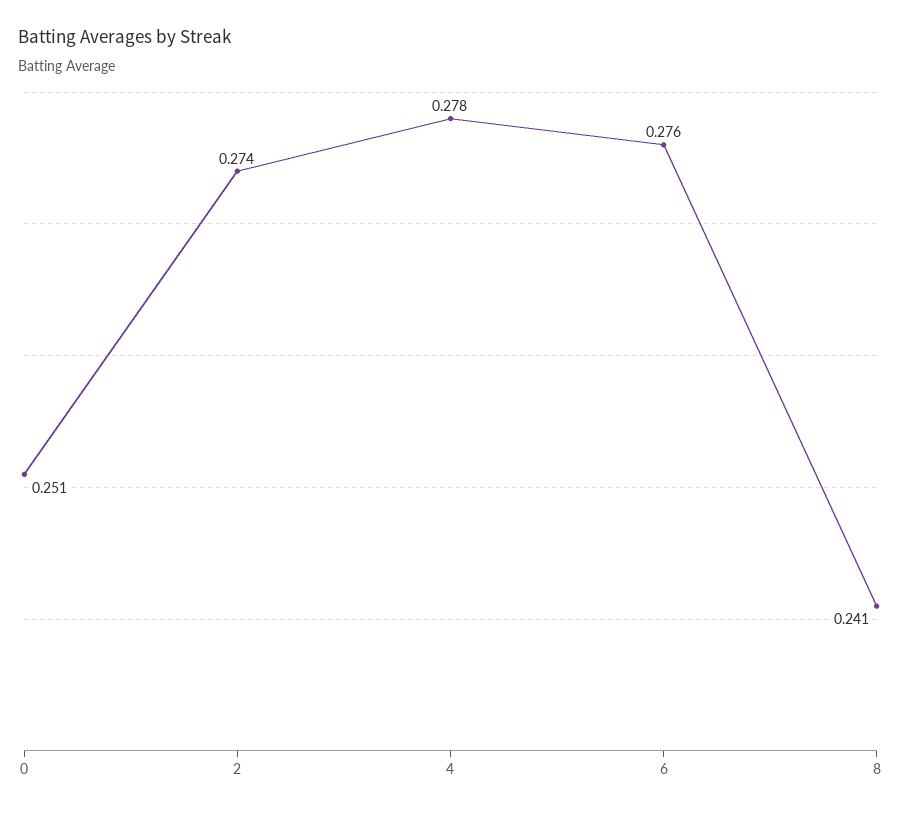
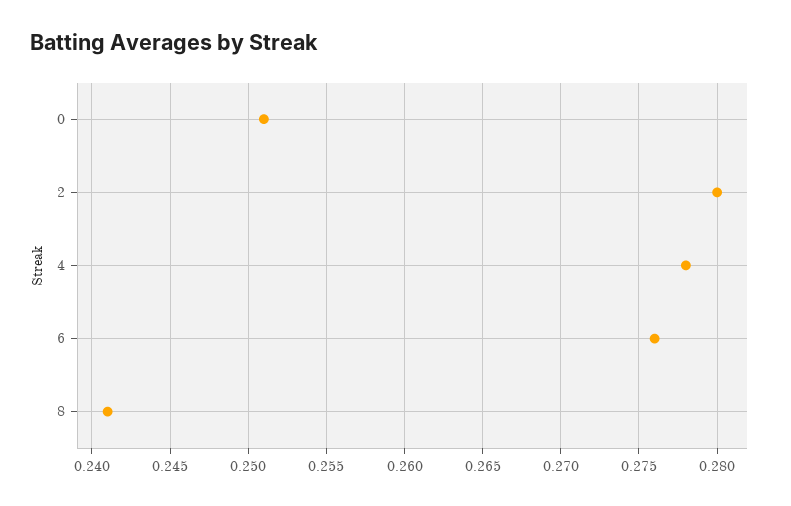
  {
    "0": 0.251,
-   "2": 0.274,
+   "2": 0.28,
    "4": 0.278,
    "6": 0.276,
    "8": 0.241
  }

